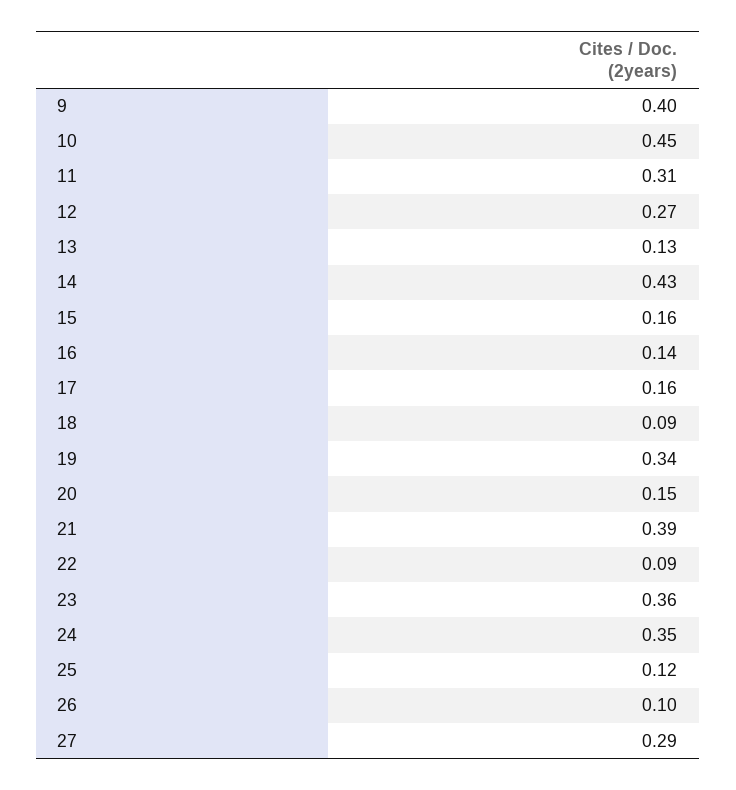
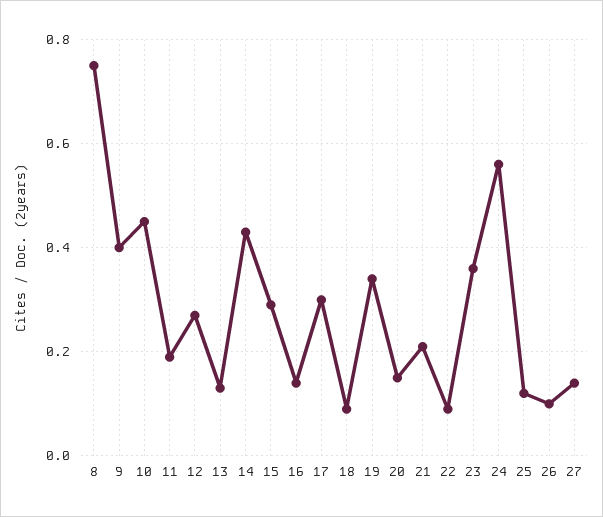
  {
    "9": 0.4,
    "10": 0.45,
-   "11": 0.31,
+   "11": 0.2,
    "12": 0.27,
    "13": 0.13,
    "14": 0.43,
-   "15": 0.16,
+   "15": 0.3,
    "16": 0.14,
-   "17": 0.16,
+   "17": 0.3,
    "18": 0.09,
    "19": 0.34,
    "20": 0.15,
-   "21": 0.39,
+   "21": 0.2,
    "22": 0.09,
    "23": 0.36,
-   "24": 0.35,
+   "24": 0.55,
    "25": 0.12,
    "26": 0.1,
-   "27": 0.29
+   "27": 0.15,
+   "8": 0.75
  }

